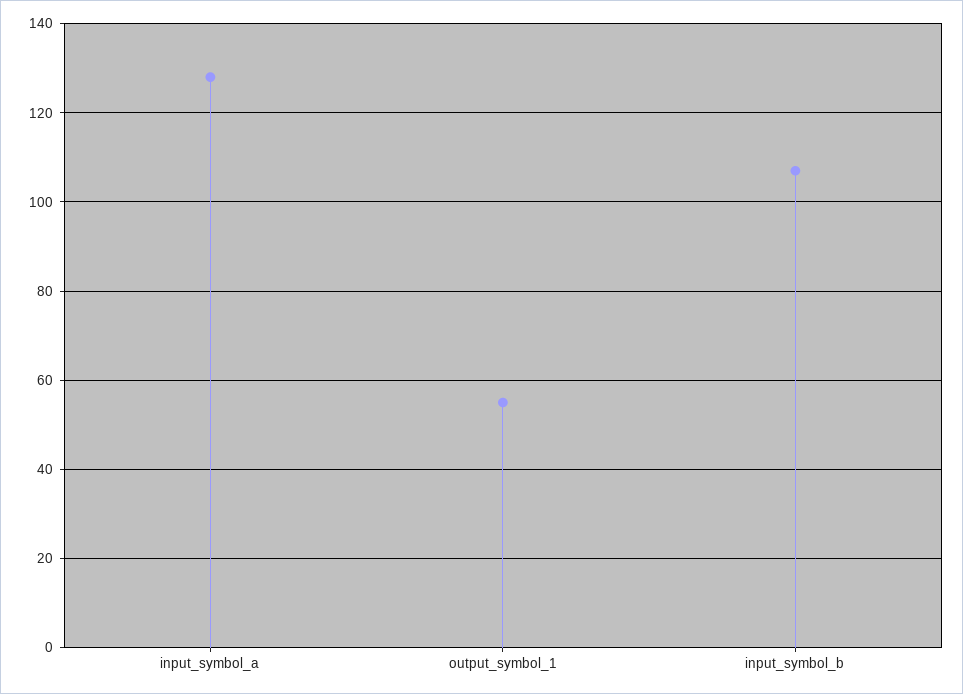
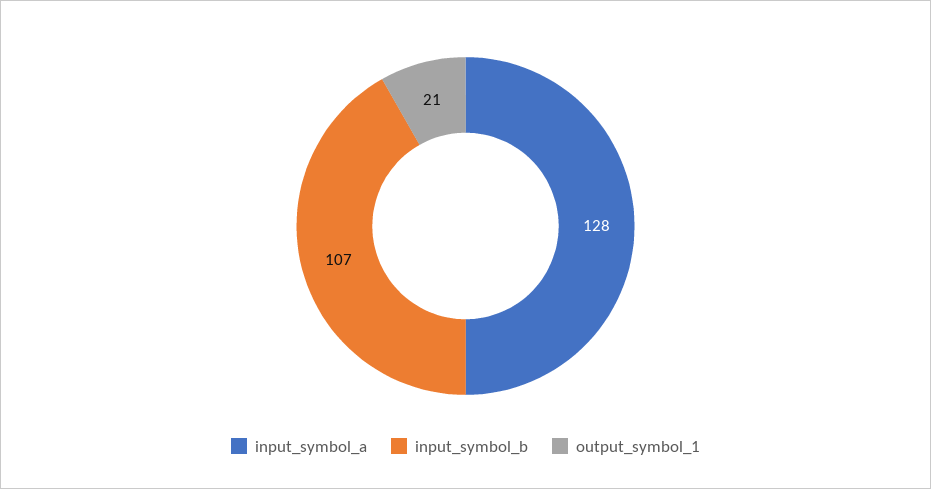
  {
    "input_symbol_a": 128,
-   "output_symbol_1": 55,
+   "output_symbol_1": 21,
    "input_symbol_b": 107
  }

